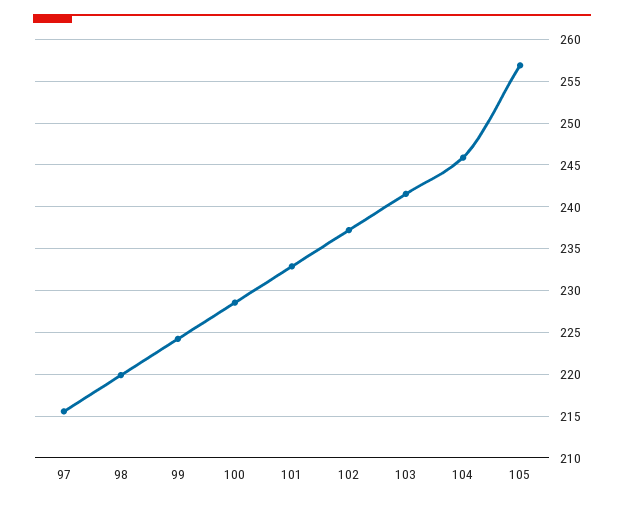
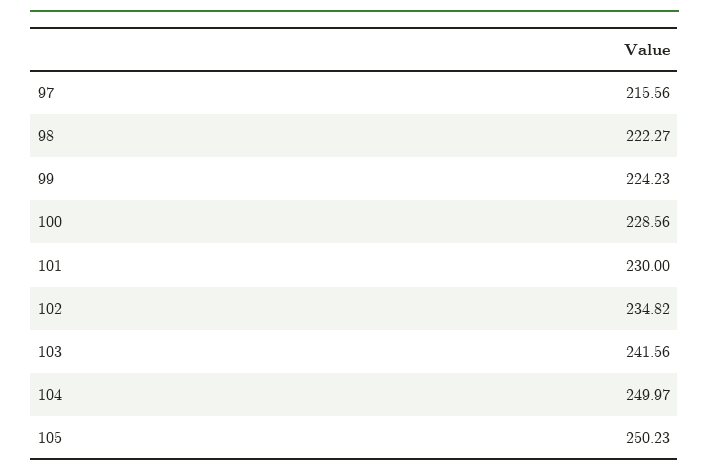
  {
    "97": 215.56,
-   "98": 220,
+   "98": 222.27,
    "99": 224.23,
    "100": 228.56,
-   "101": 233,
+   "101": 230,
-   "102": 237,
+   "102": 234.82,
    "103": 241.56,
-   "104": 246,
+   "104": 249.97,
-   "105": 257
+   "105": 250.23
  }

